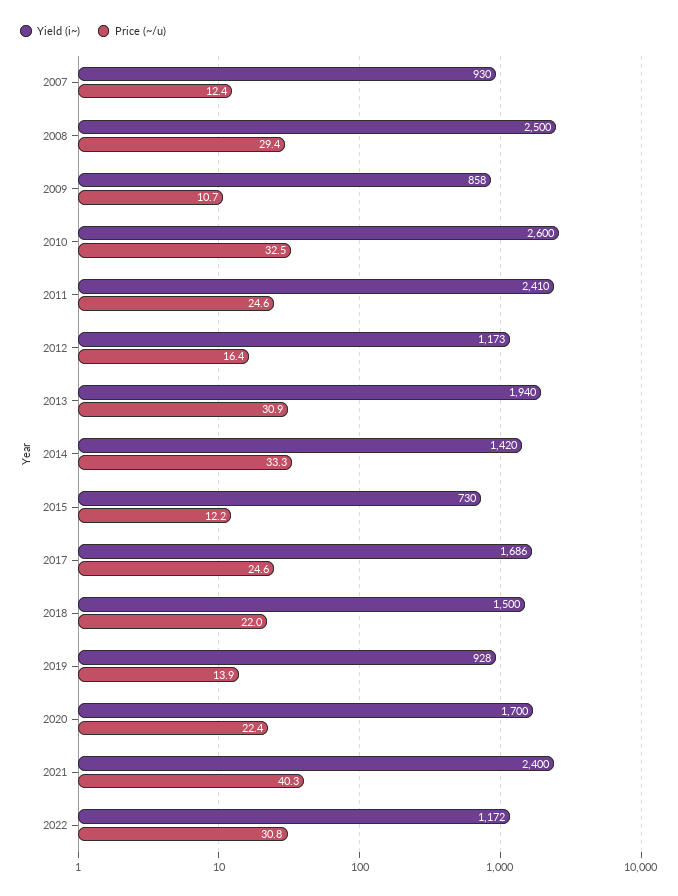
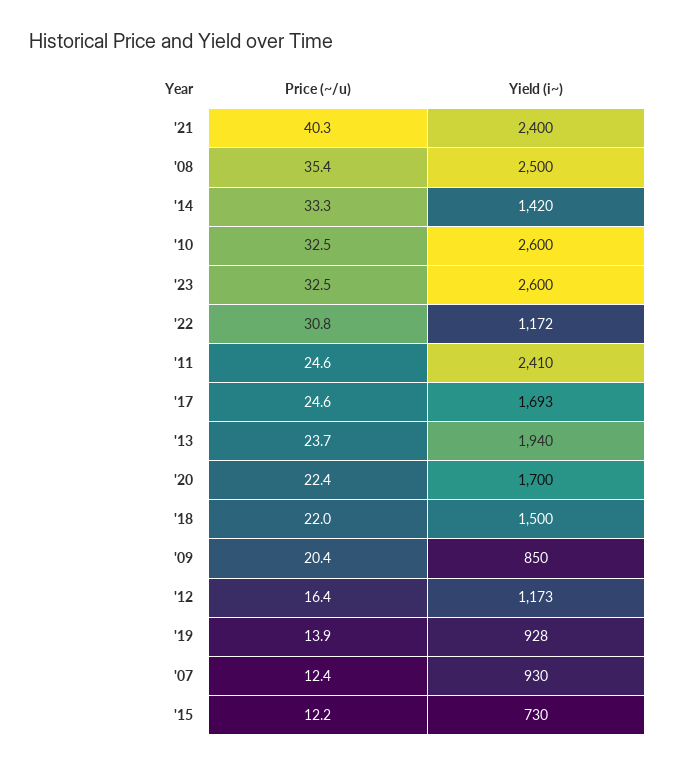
  {
    "Yield (i~)": {
      "2007": 930,
      "2008": 2500,
-     "2009": 858,
+     "2009": 850,
      "2010": 2600,
      "2011": 2410,
      "2012": 1173,
      "2013": 1940,
      "2014": 1420,
      "2015": 730,
-     "2017": 1686,
+     "2017": 1693,
      "2018": 1500,
      "2019": 928,
      "2020": 1700,
      "2021": 2400,
-     "2022": 1172
+     "2022": 1172,
+     "'23": 2600
    },
    "Price (~/u)": {
      "2007": 12.4,
-     "2008": 29.4,
+     "2008": 35.4,
-     "2009": 10.7,
+     "2009": 20.4,
      "2010": 32.5,
      "2011": 24.6,
      "2012": 16.4,
-     "2013": 30.9,
+     "2013": 23.7,
      "2014": 33.3,
      "2015": 12.2,
      "2017": 24.6,
      "2018": 22,
      "2019": 13.9,
      "2020": 22.4,
      "2021": 40.3,
-     "2022": 30.8
+     "2022": 30.8,
+     "'23": 32.5
    }
  }

